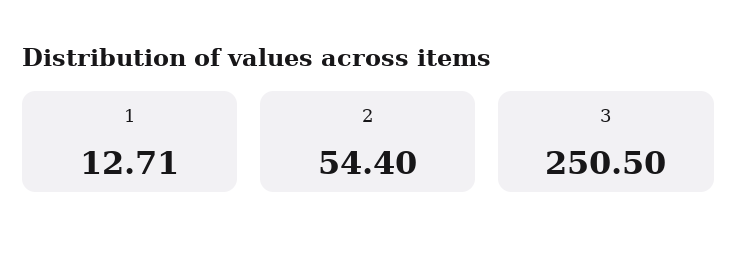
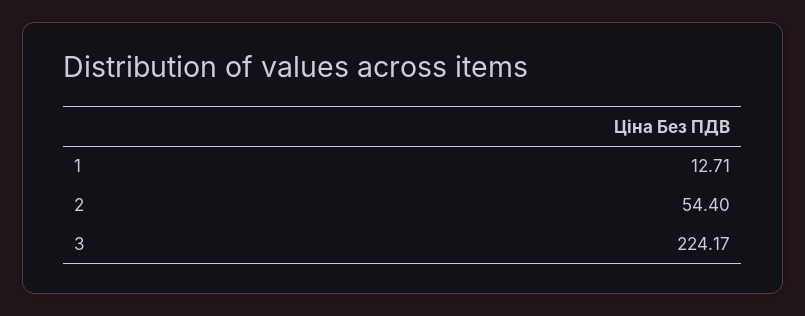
  {
    "1": 12.71,
    "2": 54.4,
-   "3": 250.5
+   "3": 224.17
  }

